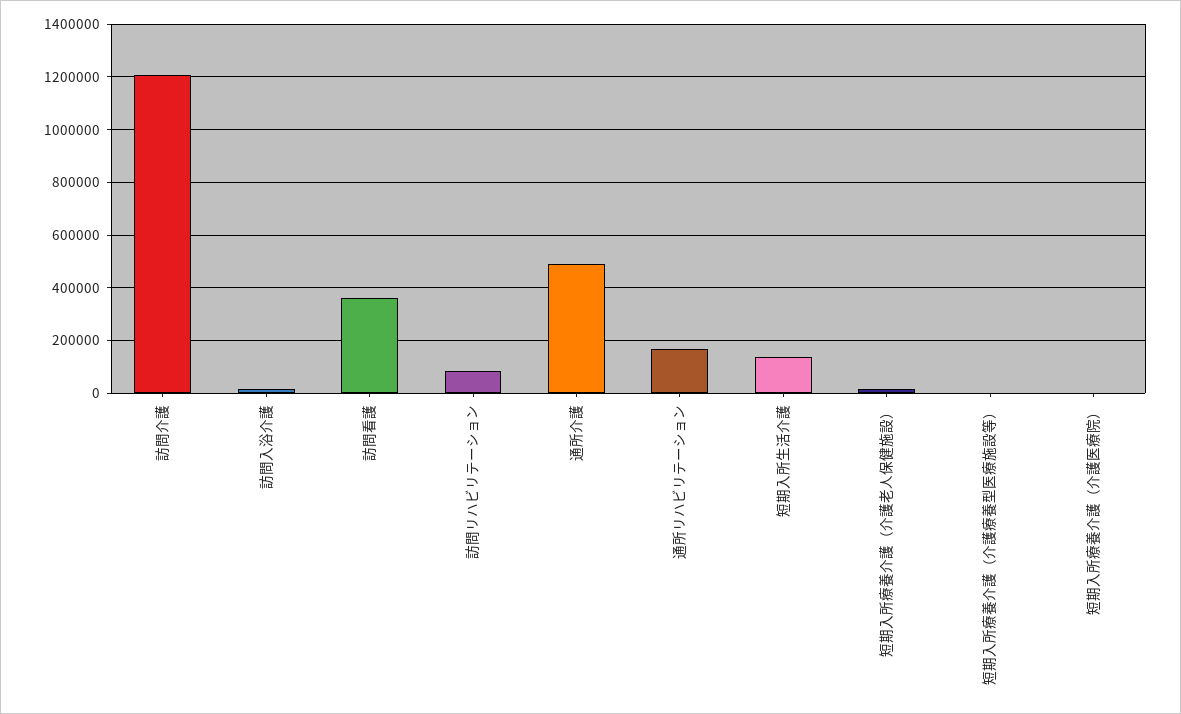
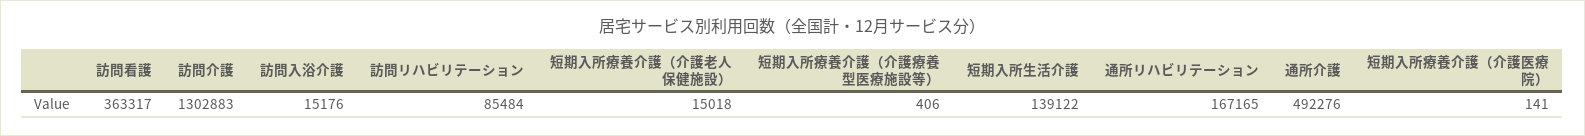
  {
-   "訪問介護": 1200000,
+   "訪問介護": 1302883,
    "訪問入浴介護": 15176,
    "訪問看護": 363317,
    "訪問リハビリテーション": 85484,
    "通所介護": 492276,
    "通所リハビリテーション": 167165,
    "短期入所生活介護": 139122,
    "短期入所療養介護（介護老人保健施設）": 15018,
    "短期入所療養介護（介護療養型医療施設等）": 406,
    "短期入所療養介護（介護医療院）": 141
  }

